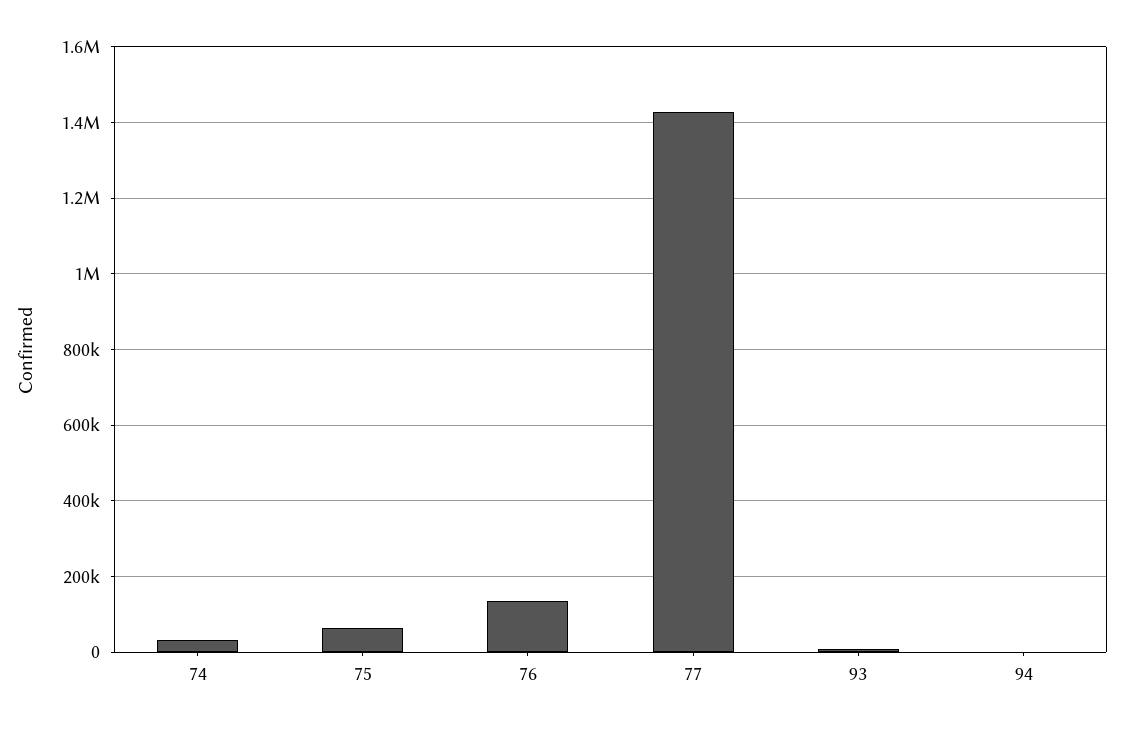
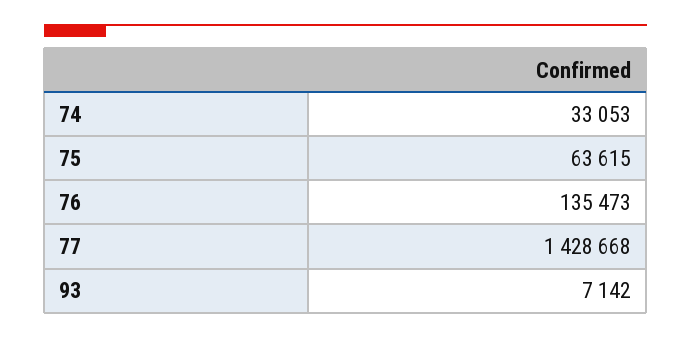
  {
    "74": 33053,
    "75": 63615,
    "76": 135473,
    "77": 1428668,
-   "93": 7142,
+   "93": 7142
-   "94": 0
  }

